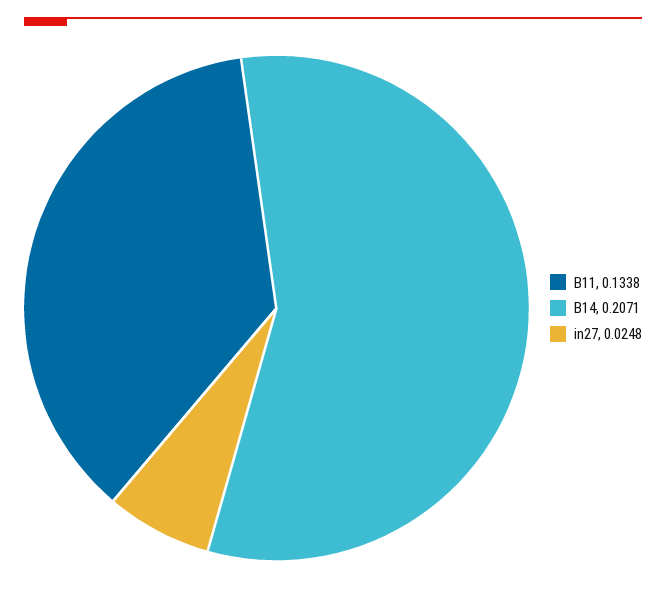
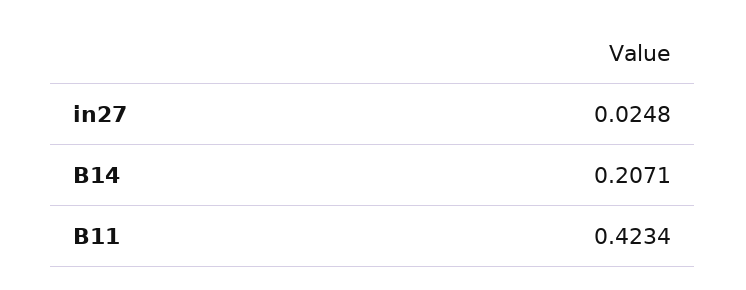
  {
-   "B11": 0.1338,
+   "B11": 0.4234,
    "B14": 0.2071,
    "in27": 0.0248
  }

